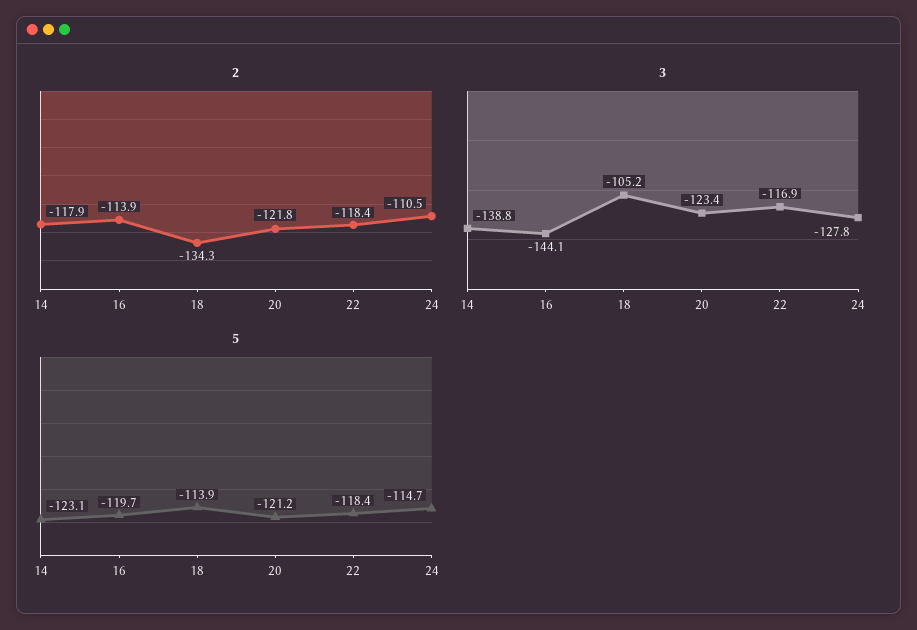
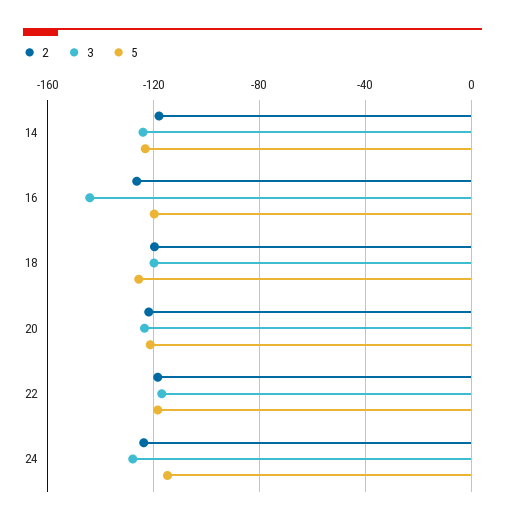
  {
    "2": {
      "14": -117.9,
-     "16": -113.9,
+     "16": -125,
-     "18": -134.3,
+     "18": -120,
      "20": -121.8,
      "22": -118.4,
-     "24": -110.5
+     "24": -125
    },
    "3": {
-     "14": -138.8,
+     "14": -125,
      "16": -144.1,
-     "18": -105.2,
+     "18": -120,
      "20": -123.4,
      "22": -116.9,
      "24": -127.8
    },
    "5": {
      "14": -123.1,
      "16": -119.7,
-     "18": -113.9,
+     "18": -125,
      "20": -121.2,
      "22": -118.4,
      "24": -114.7
    }
  }

